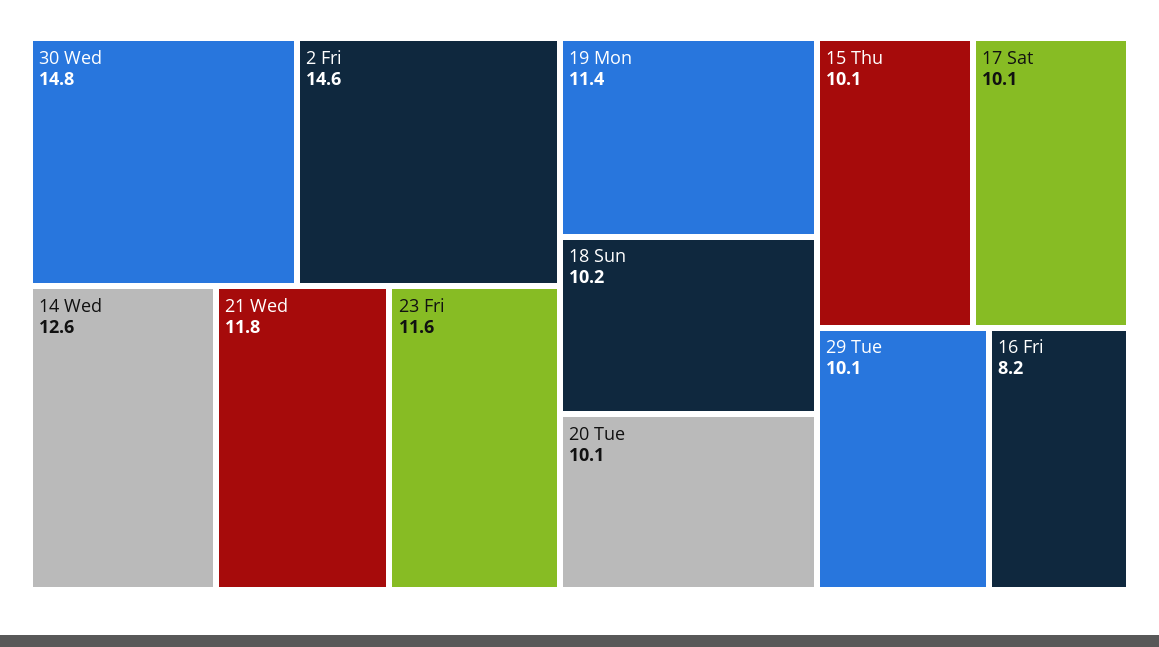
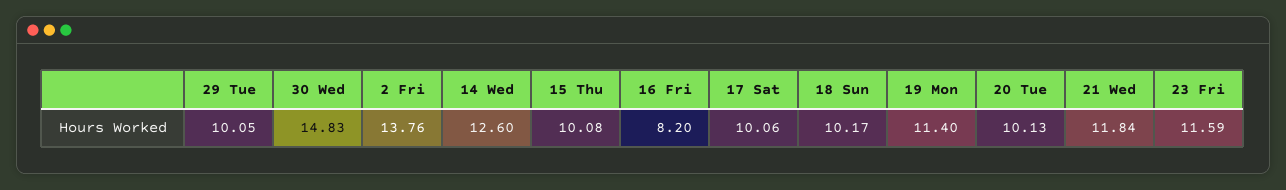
  {
    "30 Wed": 14.83,
-   "2 Fri": 14.6,
+   "2 Fri": 13.76,
    "14 Wed": 12.6,
    "21 Wed": 11.84,
    "23 Fri": 11.59,
    "19 Mon": 11.4,
    "18 Sun": 10.17,
    "20 Tue": 10.13,
    "15 Thu": 10.08,
    "17 Sat": 10.06,
    "29 Tue": 10.05,
    "16 Fri": 8.2
  }

